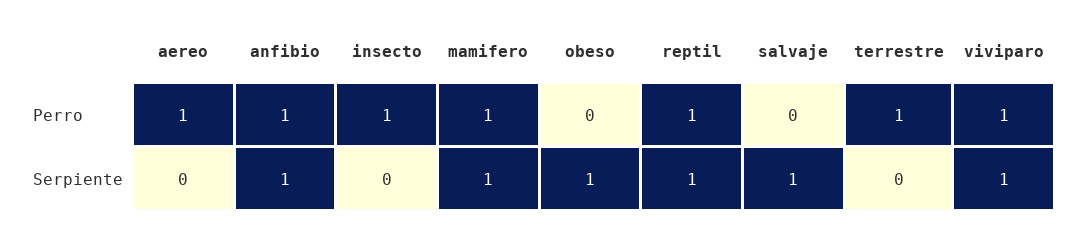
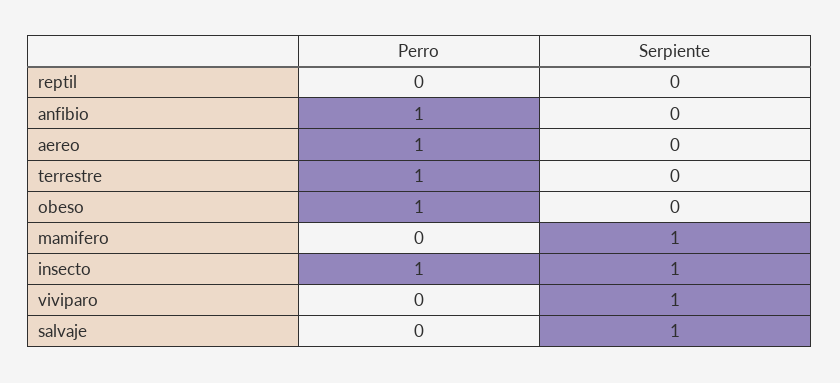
  {
    "aereo": {
      "Perro": 1,
      "Serpiente": 0
    },
    "anfibio": {
      "Perro": 1,
-     "Serpiente": 1
+     "Serpiente": 0
    },
    "insecto": {
      "Perro": 1,
-     "Serpiente": 0
+     "Serpiente": 1
    },
    "mamifero": {
-     "Perro": 1,
+     "Perro": 0,
      "Serpiente": 1
    },
    "obeso": {
-     "Perro": 0,
+     "Perro": 1,
-     "Serpiente": 1
+     "Serpiente": 0
    },
    "reptil": {
-     "Perro": 1,
+     "Perro": 0,
-     "Serpiente": 1
+     "Serpiente": 0
    },
    "salvaje": {
      "Perro": 0,
      "Serpiente": 1
    },
    "terrestre": {
      "Perro": 1,
      "Serpiente": 0
    },
    "viviparo": {
-     "Perro": 1,
+     "Perro": 0,
      "Serpiente": 1
    }
  }

